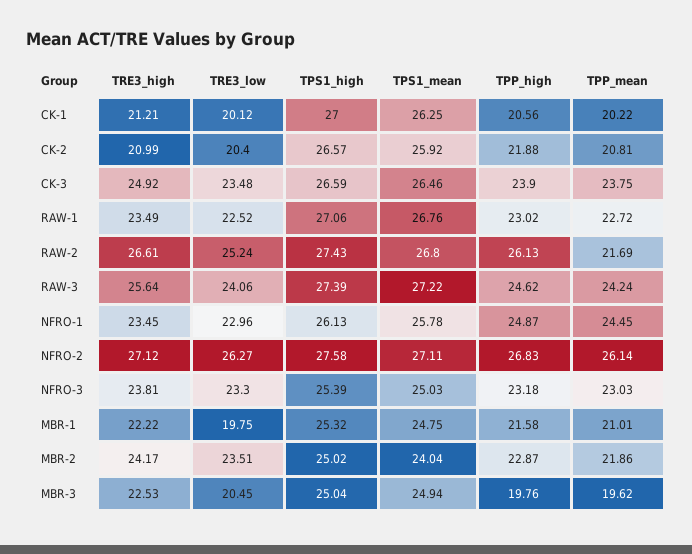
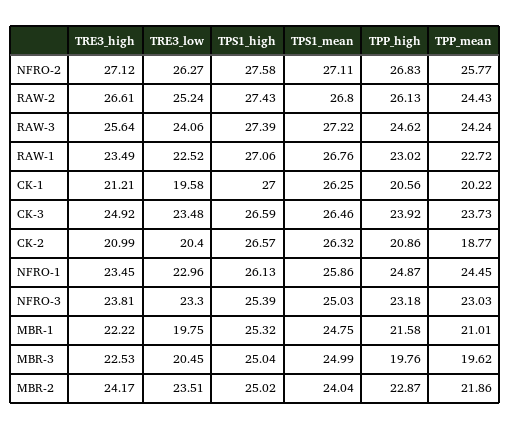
  {
    "TRE3_high": {
      "CK-1": 21.21,
      "CK-2": 20.99,
      "CK-3": 24.92,
      "RAW-1": 23.49,
      "RAW-2": 26.61,
      "RAW-3": 25.64,
      "NFRO-1": 23.45,
      "NFRO-2": 27.12,
      "NFRO-3": 23.81,
      "MBR-1": 22.22,
      "MBR-2": 24.17,
      "MBR-3": 22.53
    },
    "TRE3_low": {
-     "CK-1": 20.12,
+     "CK-1": 19.58,
      "CK-2": 20.4,
      "CK-3": 23.48,
      "RAW-1": 22.52,
      "RAW-2": 25.24,
      "RAW-3": 24.06,
      "NFRO-1": 22.96,
      "NFRO-2": 26.27,
      "NFRO-3": 23.3,
      "MBR-1": 19.75,
      "MBR-2": 23.51,
      "MBR-3": 20.45
    },
    "TPS1_high": {
      "CK-1": 27,
      "CK-2": 26.57,
      "CK-3": 26.59,
      "RAW-1": 27.06,
      "RAW-2": 27.43,
      "RAW-3": 27.39,
      "NFRO-1": 26.13,
      "NFRO-2": 27.58,
      "NFRO-3": 25.39,
      "MBR-1": 25.32,
      "MBR-2": 25.02,
      "MBR-3": 25.04
    },
    "TPS1_mean": {
      "CK-1": 26.25,
-     "CK-2": 25.92,
+     "CK-2": 26.32,
      "CK-3": 26.46,
      "RAW-1": 26.76,
      "RAW-2": 26.8,
      "RAW-3": 27.22,
-     "NFRO-1": 25.78,
+     "NFRO-1": 25.86,
      "NFRO-2": 27.11,
      "NFRO-3": 25.03,
      "MBR-1": 24.75,
      "MBR-2": 24.04,
-     "MBR-3": 24.94
+     "MBR-3": 24.99
    },
    "TPP_high": {
      "CK-1": 20.56,
-     "CK-2": 21.88,
+     "CK-2": 20.86,
-     "CK-3": 23.9,
+     "CK-3": 23.92,
      "RAW-1": 23.02,
      "RAW-2": 26.13,
      "RAW-3": 24.62,
      "NFRO-1": 24.87,
      "NFRO-2": 26.83,
      "NFRO-3": 23.18,
      "MBR-1": 21.58,
      "MBR-2": 22.87,
      "MBR-3": 19.76
    },
    "TPP_mean": {
      "CK-1": 20.22,
-     "CK-2": 20.81,
+     "CK-2": 18.77,
-     "CK-3": 23.75,
+     "CK-3": 23.73,
      "RAW-1": 22.72,
-     "RAW-2": 21.69,
+     "RAW-2": 24.43,
      "RAW-3": 24.24,
      "NFRO-1": 24.45,
-     "NFRO-2": 26.14,
+     "NFRO-2": 25.77,
      "NFRO-3": 23.03,
      "MBR-1": 21.01,
      "MBR-2": 21.86,
      "MBR-3": 19.62
    }
  }

